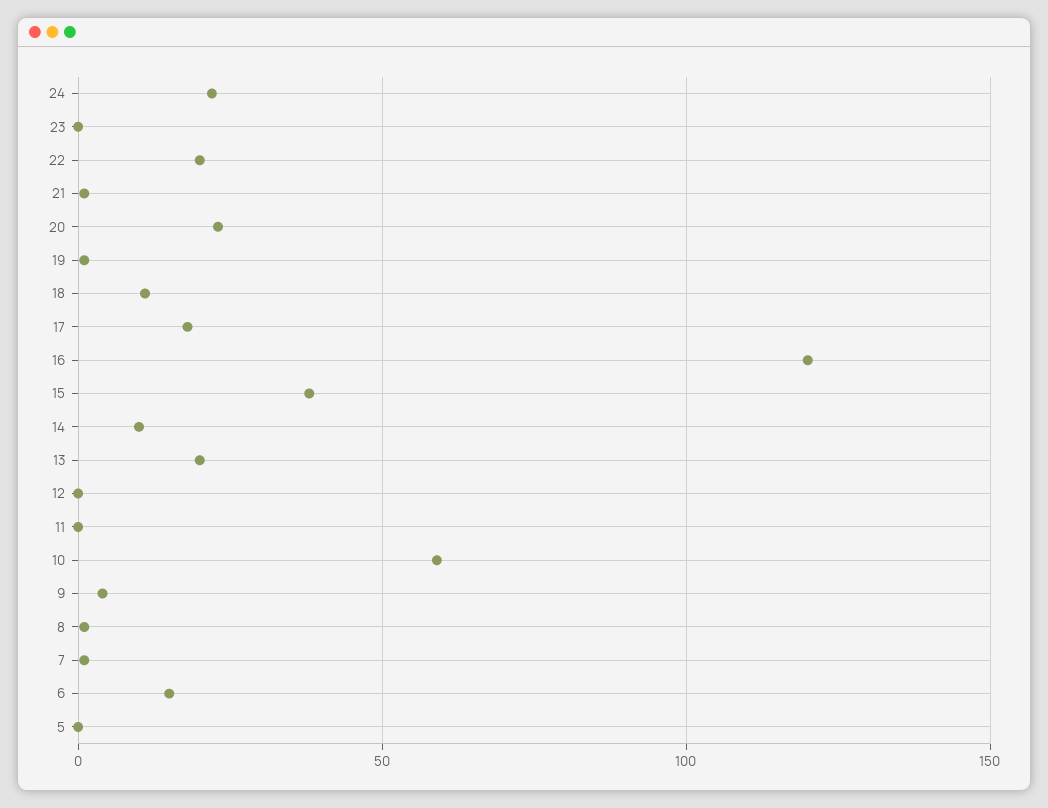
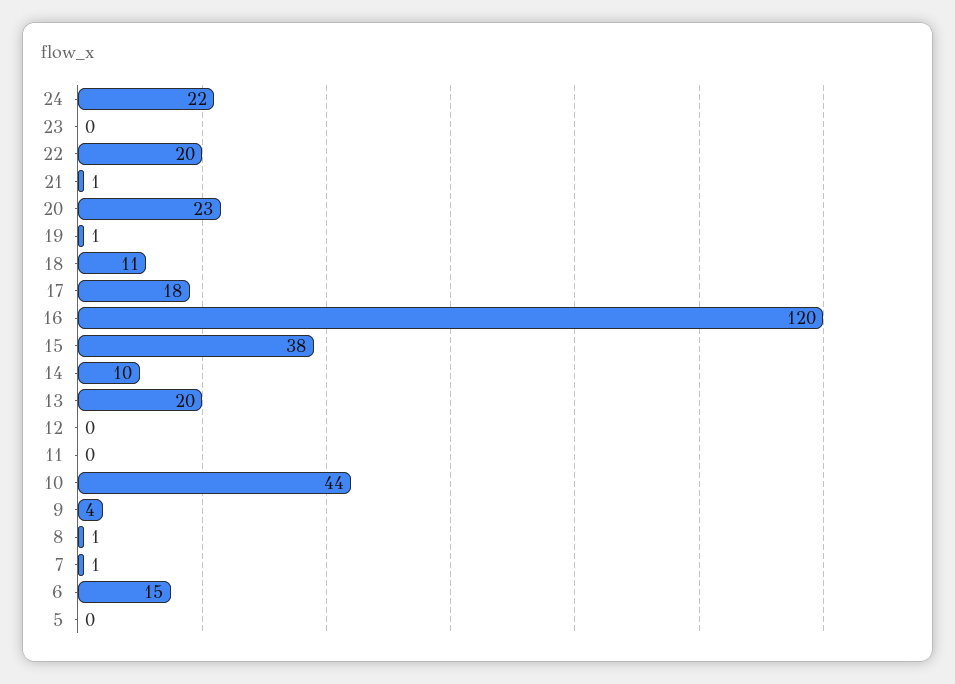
  {
    "24": 22,
    "23": 0,
    "22": 20,
    "21": 1,
    "20": 23,
    "19": 1,
    "18": 11,
    "17": 18,
    "16": 120,
    "15": 38,
    "14": 10,
    "13": 20,
    "12": 0,
    "11": 0,
-   "10": 60,
+   "10": 44,
    "9": 4,
    "8": 1,
    "7": 1,
    "6": 15,
    "5": 0
  }

